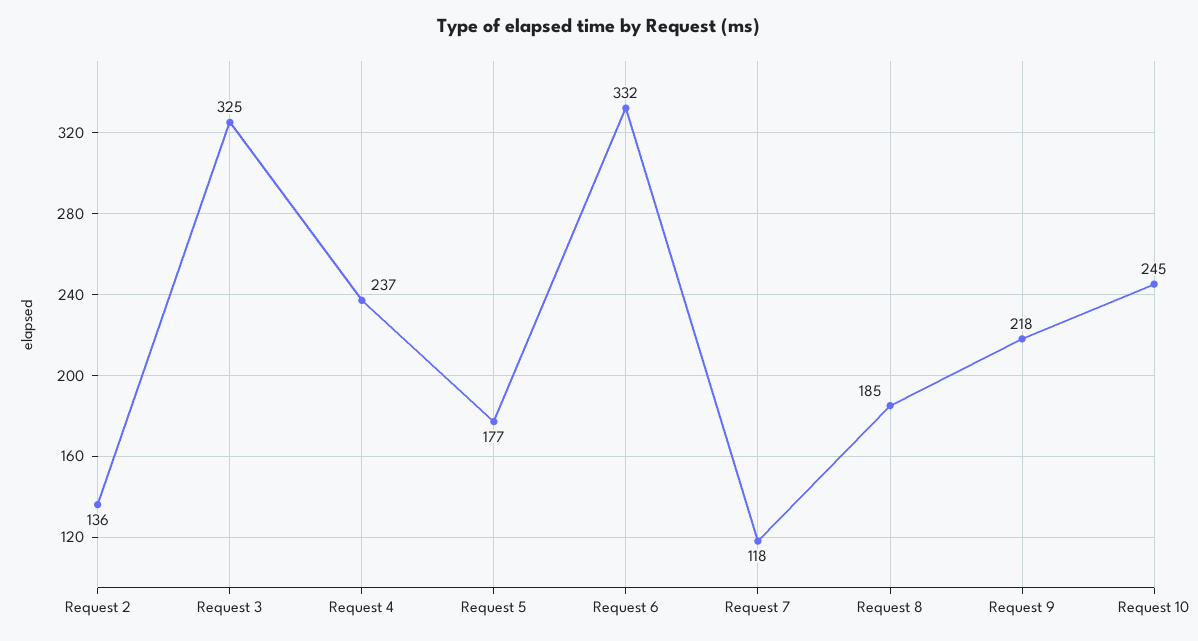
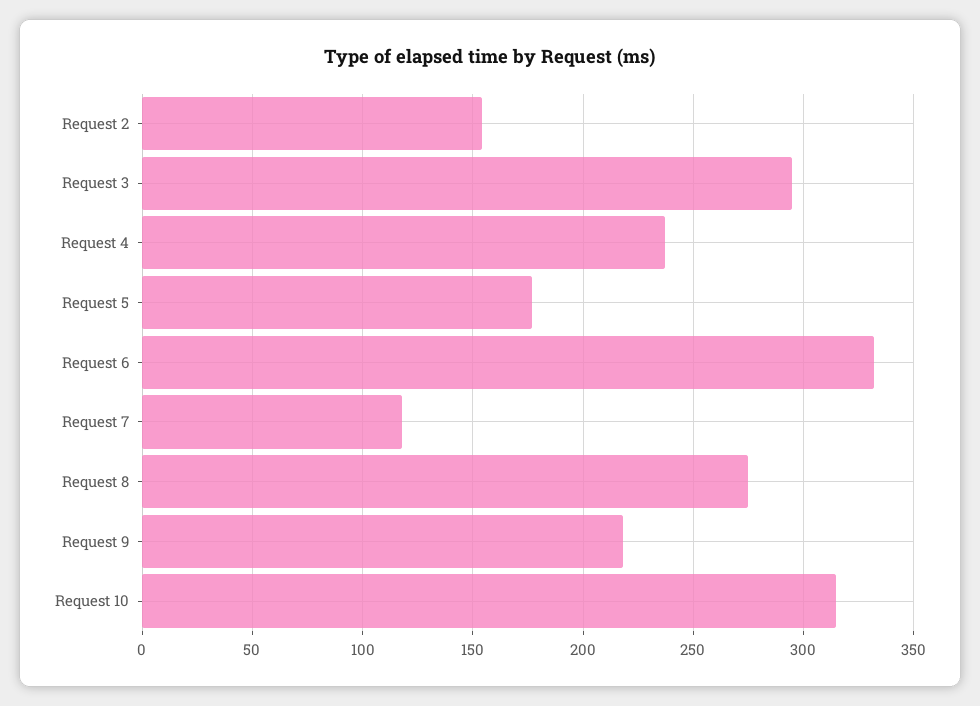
  {
-   "Request 2": 136,
+   "Request 2": 155,
-   "Request 3": 325,
+   "Request 3": 295,
    "Request 4": 237,
    "Request 5": 177,
    "Request 6": 332,
    "Request 7": 118,
-   "Request 8": 185,
+   "Request 8": 275,
    "Request 9": 218,
-   "Request 10": 245
+   "Request 10": 315
  }

